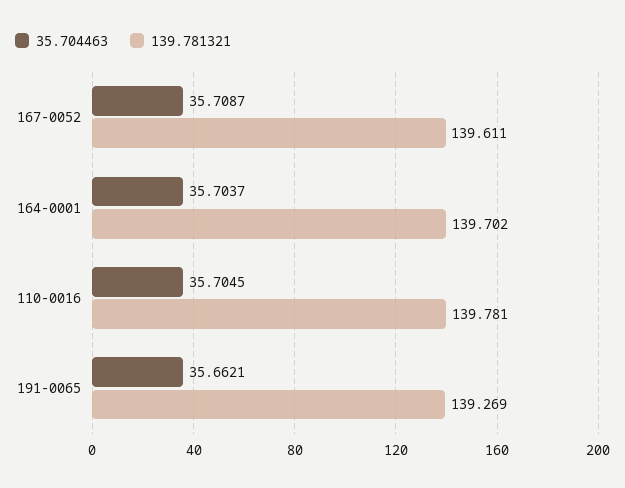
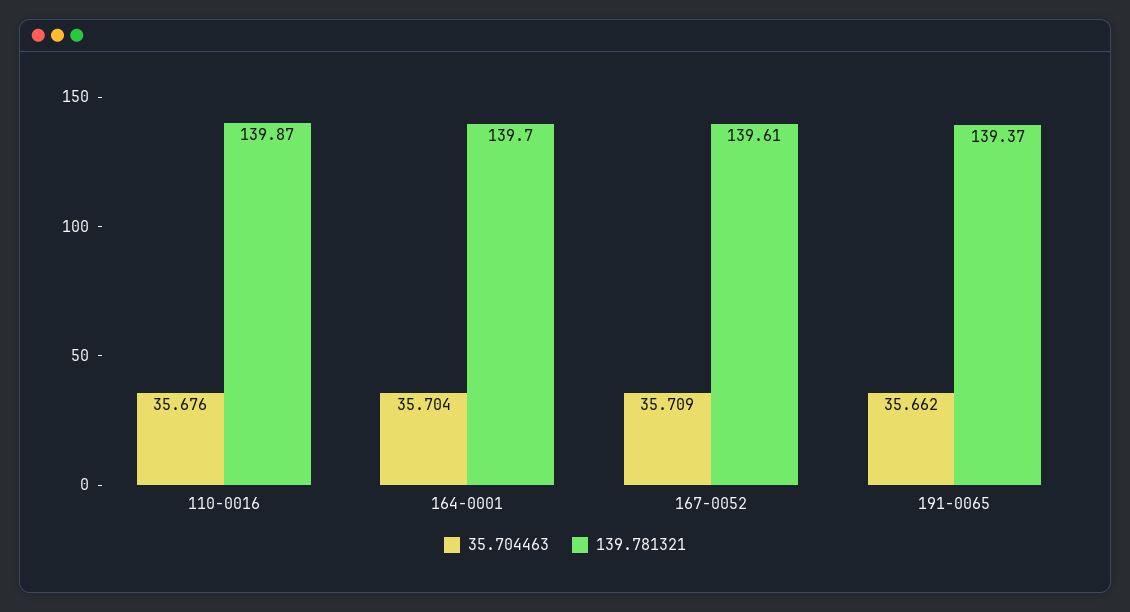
  {
    "35.704463": {
      "167-0052": 35.7087,
      "164-0001": 35.7037,
-     "110-0016": 35.7045,
+     "110-0016": 35.676,
      "191-0065": 35.6621
    },
    "139.781321": {
      "167-0052": 139.611,
      "164-0001": 139.702,
-     "110-0016": 139.781,
+     "110-0016": 139.87,
-     "191-0065": 139.269
+     "191-0065": 139.37
    }
  }

